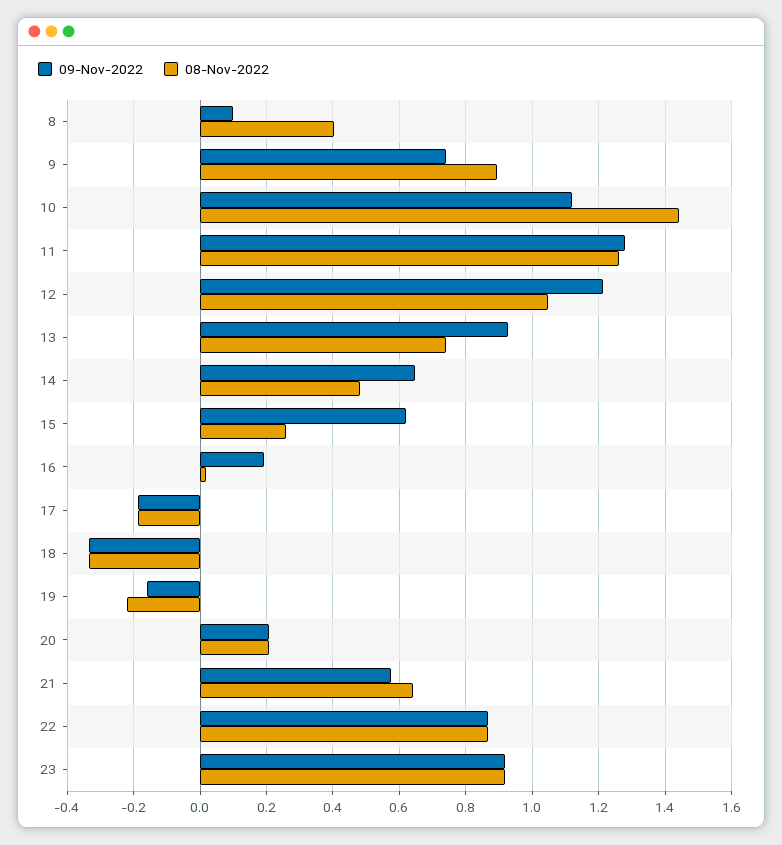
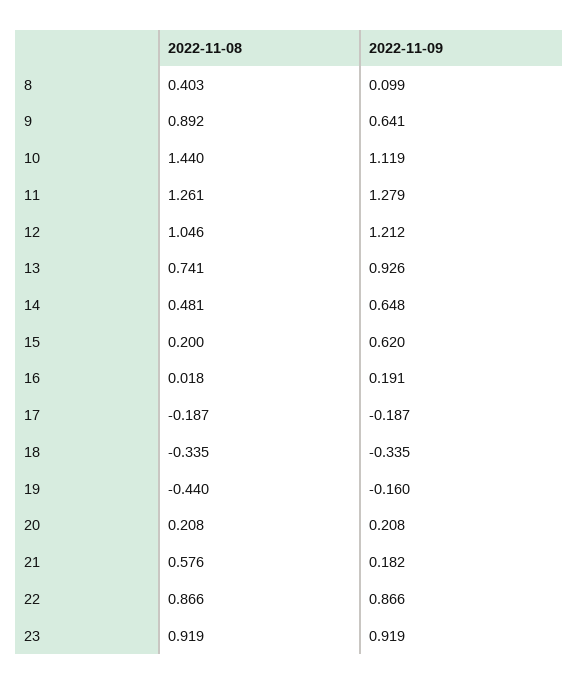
  {
    "09-Nov-2022": {
      "8": 0.099,
-     "9": 0.74,
+     "9": 0.641,
      "10": 1.119,
      "11": 1.279,
      "12": 1.212,
      "13": 0.926,
      "14": 0.648,
      "15": 0.62,
      "16": 0.191,
      "17": -0.187,
      "18": -0.335,
      "19": -0.16,
      "20": 0.208,
-     "21": 0.58,
+     "21": 0.182,
      "22": 0.866,
      "23": 0.919
    },
    "08-Nov-2022": {
      "8": 0.403,
      "9": 0.892,
      "10": 1.44,
      "11": 1.261,
      "12": 1.046,
      "13": 0.741,
      "14": 0.481,
-     "15": 0.26,
+     "15": 0.2,
      "16": 0.018,
      "17": -0.187,
      "18": -0.335,
-     "19": -0.22,
+     "19": -0.44,
      "20": 0.208,
-     "21": 0.64,
+     "21": 0.576,
      "22": 0.866,
      "23": 0.919
    }
  }

